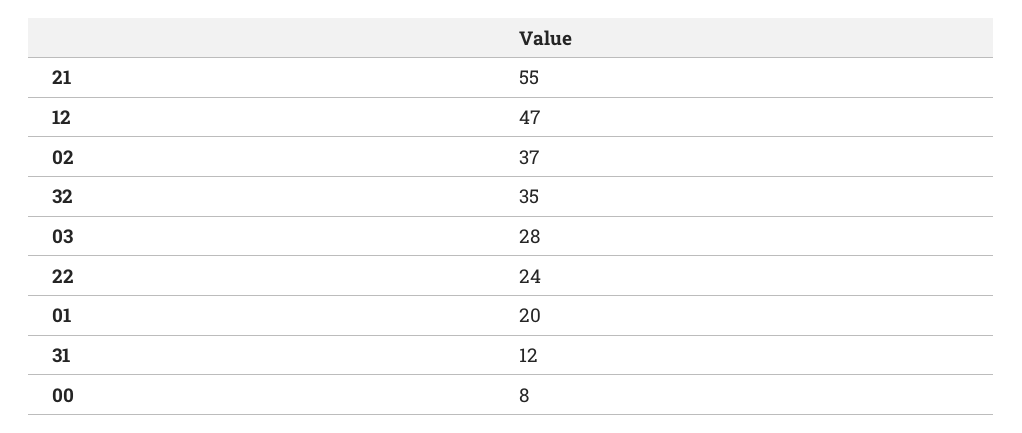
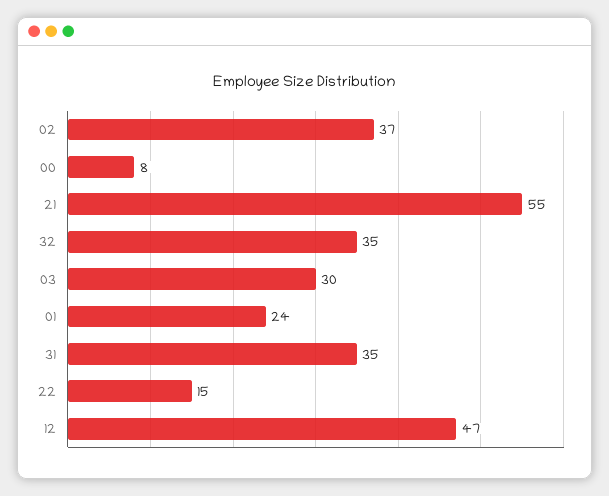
  {
    "21": 55,
    "12": 47,
    "02": 37,
    "32": 35,
-   "03": 28,
+   "03": 30,
-   "22": 24,
+   "22": 15,
-   "01": 20,
+   "01": 24,
-   "31": 12,
+   "31": 35,
    "00": 8
  }

